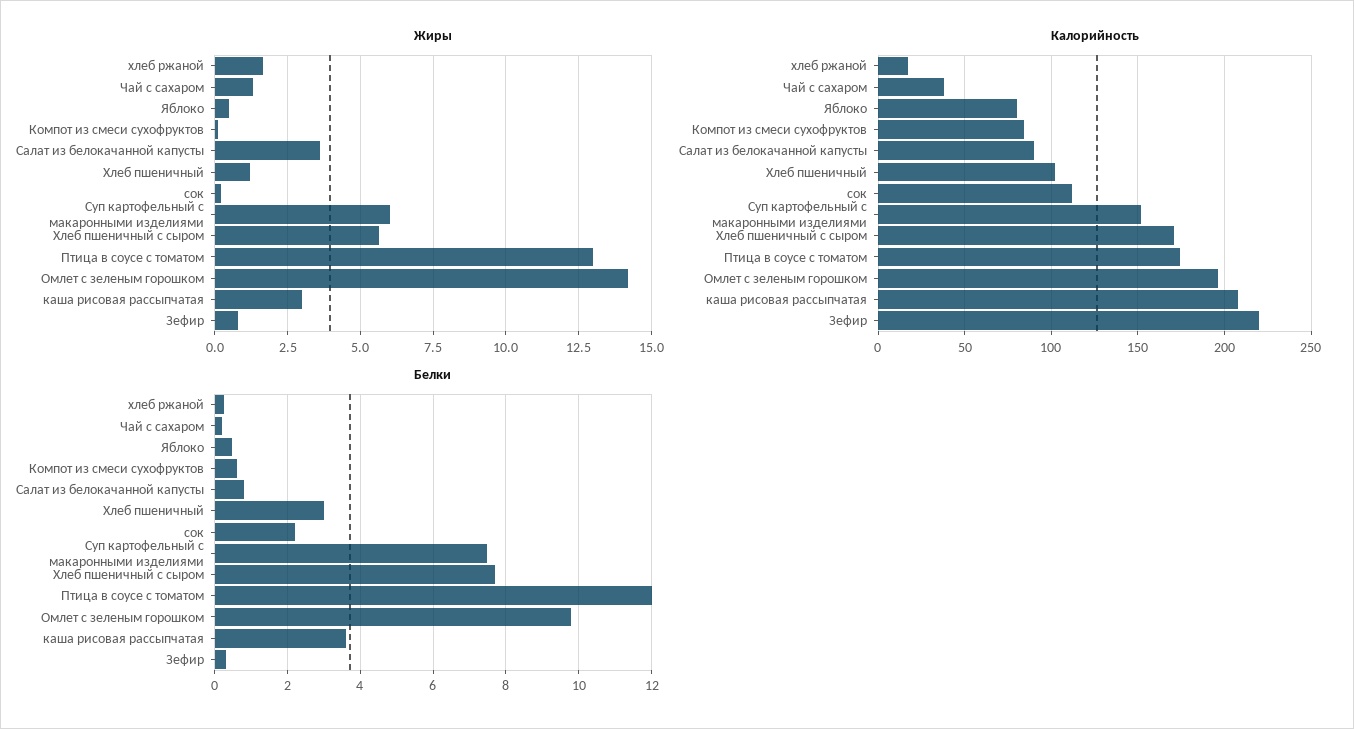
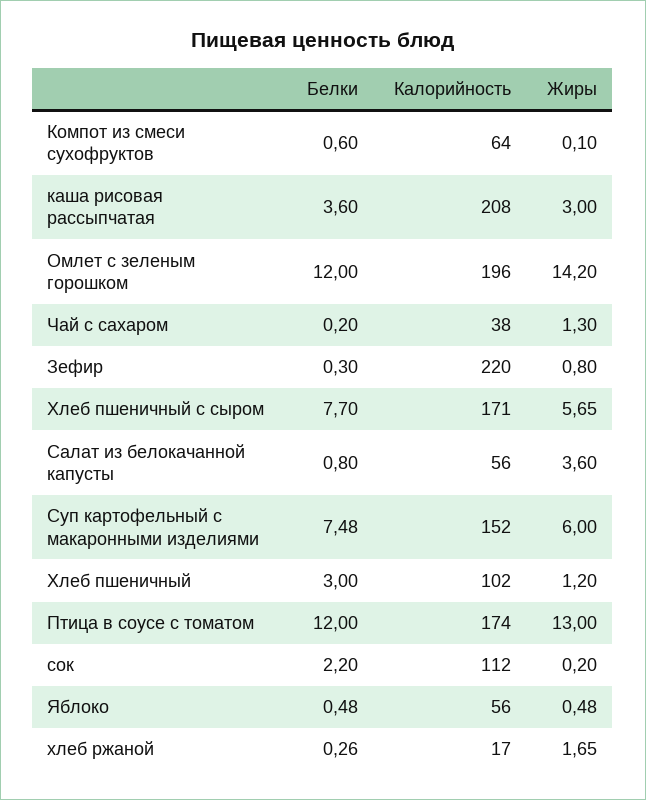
  {
    "Жиры": {
      "хлеб ржаной": 1.65,
      "Чай с сахаром": 1.3,
      "Яблоко": 0.48,
      "Компот из смеси сухофруктов": 0.1,
      "Салат из белокачанной капусты": 3.6,
      "Хлеб пшеничный": 1.2,
      "сок": 0.2,
      "Суп картофельный с макаронными изделиями": 6,
      "Хлеб пшеничный с сыром": 5.65,
      "Птица в соусе с томатом": 13,
      "Омлет с зеленым горошком": 14.2,
      "каша рисовая рассыпчатая": 3,
      "Зефир": 0.8
    },
    "Калорийность": {
      "хлеб ржаной": 17,
      "Чай с сахаром": 38,
-     "Яблоко": 80,
+     "Яблоко": 56,
-     "Компот из смеси сухофруктов": 85,
+     "Компот из смеси сухофруктов": 64,
-     "Салат из белокачанной капусты": 90,
+     "Салат из белокачанной капусты": 56,
      "Хлеб пшеничный": 102,
      "сок": 112,
      "Суп картофельный с макаронными изделиями": 152,
      "Хлеб пшеничный с сыром": 171,
      "Птица в соусе с томатом": 174,
      "Омлет с зеленым горошком": 196,
      "каша рисовая рассыпчатая": 208,
      "Зефир": 220
    },
    "Белки": {
      "хлеб ржаной": 0.26,
      "Чай с сахаром": 0.2,
      "Яблоко": 0.48,
      "Компот из смеси сухофруктов": 0.6,
      "Салат из белокачанной капусты": 0.8,
      "Хлеб пшеничный": 3,
      "сок": 2.2,
      "Суп картофельный с макаронными изделиями": 7.48,
      "Хлеб пшеничный с сыром": 7.7,
      "Птица в соусе с томатом": 12,
-     "Омлет с зеленым горошком": 9.8,
+     "Омлет с зеленым горошком": 12,
      "каша рисовая рассыпчатая": 3.6,
      "Зефир": 0.3
    }
  }

